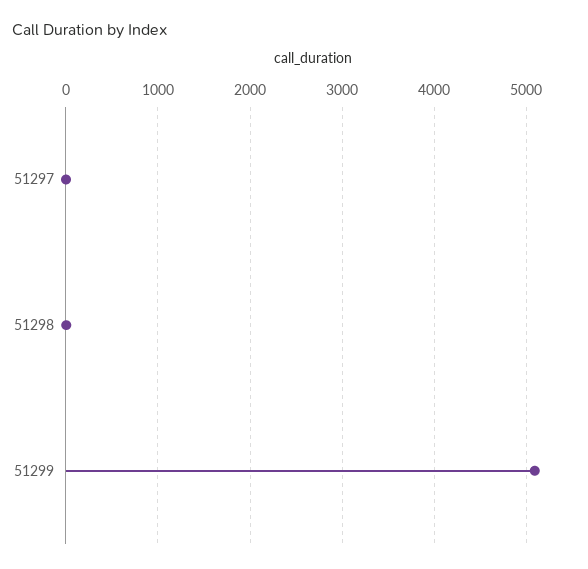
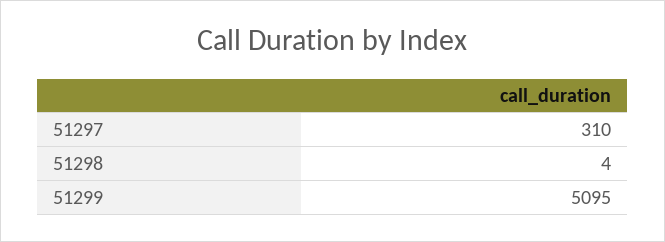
  {
-   "51297": 0,
+   "51297": 310,
    "51298": 4,
    "51299": 5095
  }

